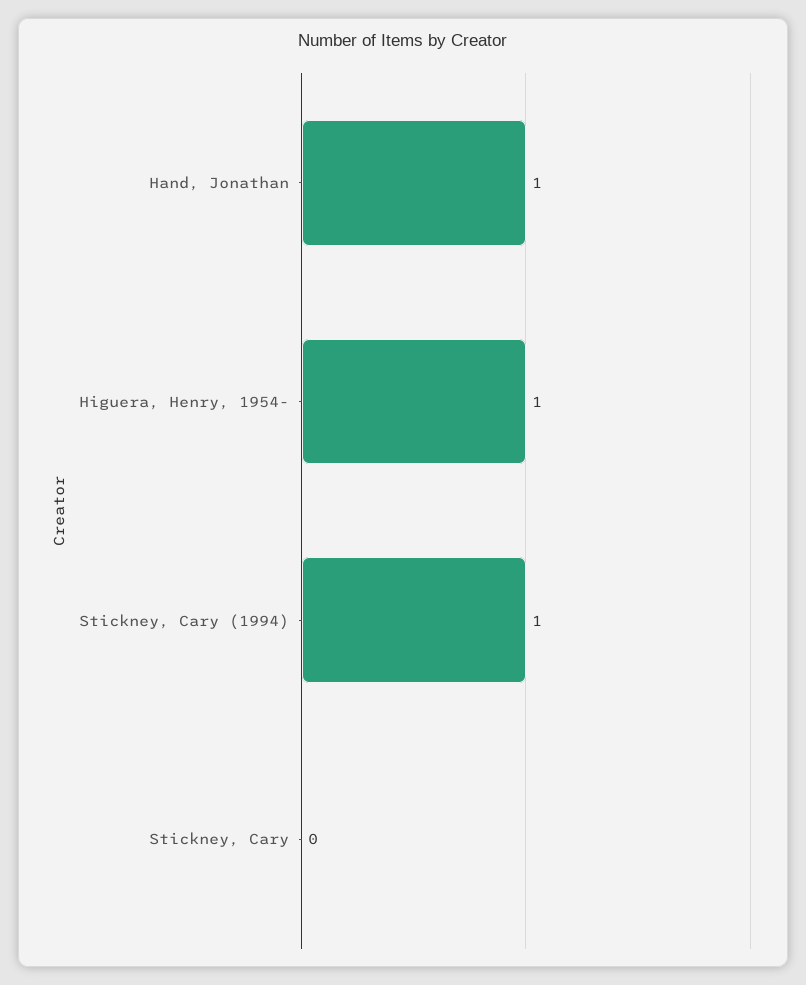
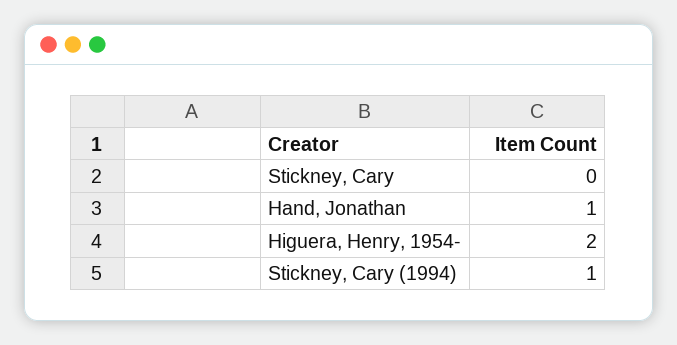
  {
    "Hand, Jonathan": 1,
-   "Higuera, Henry, 1954-": 1,
+   "Higuera, Henry, 1954-": 2,
    "Stickney, Cary (1994)": 1,
    "Stickney, Cary": 0
  }

